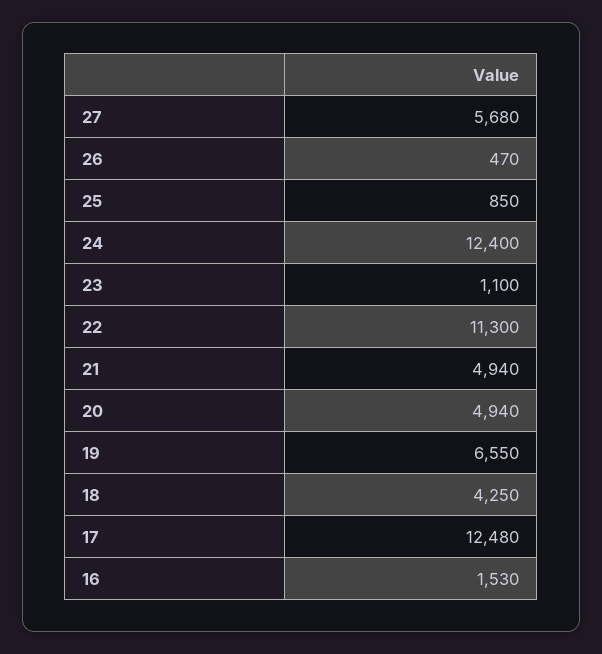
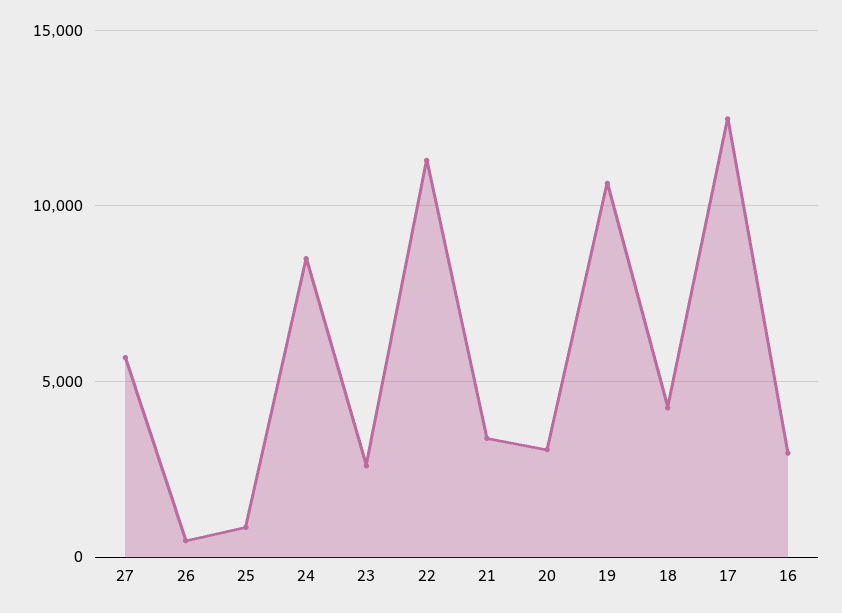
  {
    "27": 5680,
    "26": 470,
    "25": 850,
-   "24": 12400,
+   "24": 8500,
-   "23": 1100,
+   "23": 2500,
    "22": 11300,
-   "21": 4940,
+   "21": 3500,
-   "20": 4940,
+   "20": 3000,
-   "19": 6550,
+   "19": 10500,
    "18": 4250,
    "17": 12480,
-   "16": 1530
+   "16": 3000
  }

